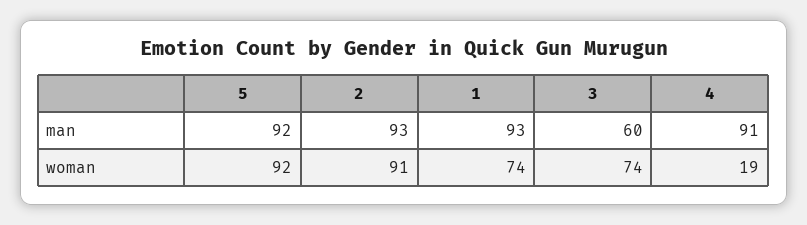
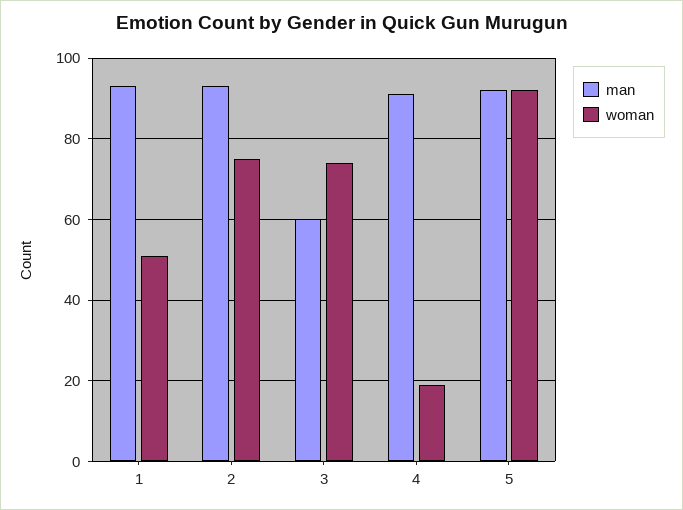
  {
    "man": {
      "5": 92,
      "2": 93,
      "1": 93,
      "3": 60,
      "4": 91
    },
    "woman": {
      "5": 92,
-     "2": 91,
+     "2": 75,
-     "1": 74,
+     "1": 50,
      "3": 74,
      "4": 19
    }
  }

